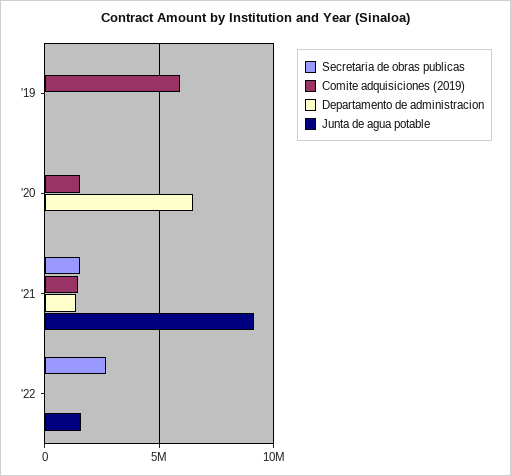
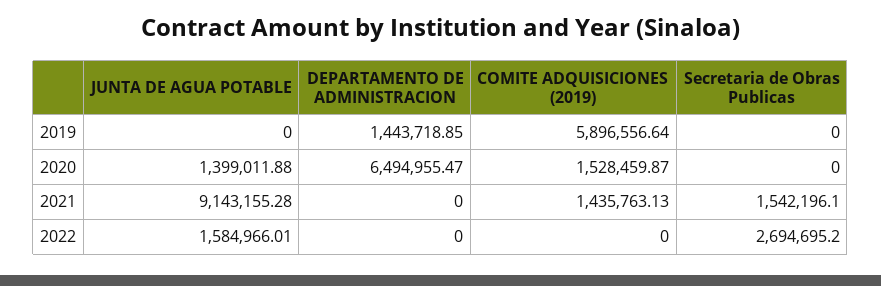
  {
    "Secretaria de obras publicas": {
      "'19": 0,
      "'20": 0,
      "'21": 1542196.1,
      "'22": 2694695.2
    },
    "Comite adquisiciones (2019)": {
      "'19": 5896556.64,
      "'20": 1528459.87,
      "'21": 1435763.13,
      "'22": 0
    },
    "Departamento de administracion": {
-     "'19": 0,
+     "'19": 1443718.85,
      "'20": 6494955.47,
-     "'21": 1500000,
+     "'21": 0,
      "'22": 0
    },
    "Junta de agua potable": {
      "'19": 0,
-     "'20": 0,
+     "'20": 1399011.88,
      "'21": 9143155.28,
      "'22": 1584966.01
    }
  }

